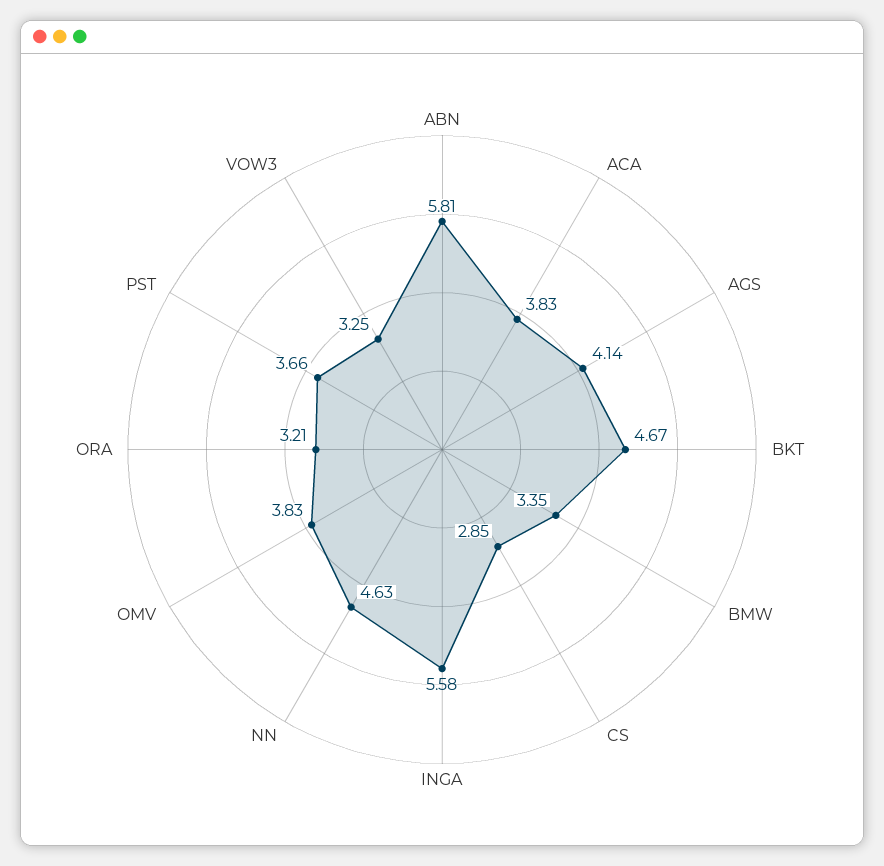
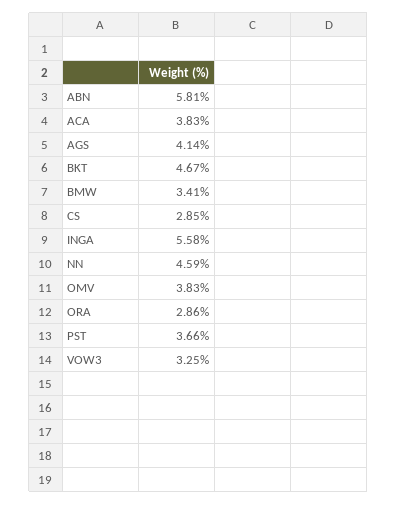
  {
    "ABN": 5.81,
    "ACA": 3.83,
    "AGS": 4.14,
    "BKT": 4.67,
-   "BMW": 3.35,
+   "BMW": 3.41,
    "CS": 2.85,
    "INGA": 5.58,
-   "NN": 4.63,
+   "NN": 4.59,
    "OMV": 3.83,
-   "ORA": 3.21,
+   "ORA": 2.86,
    "PST": 3.66,
    "VOW3": 3.25
  }

